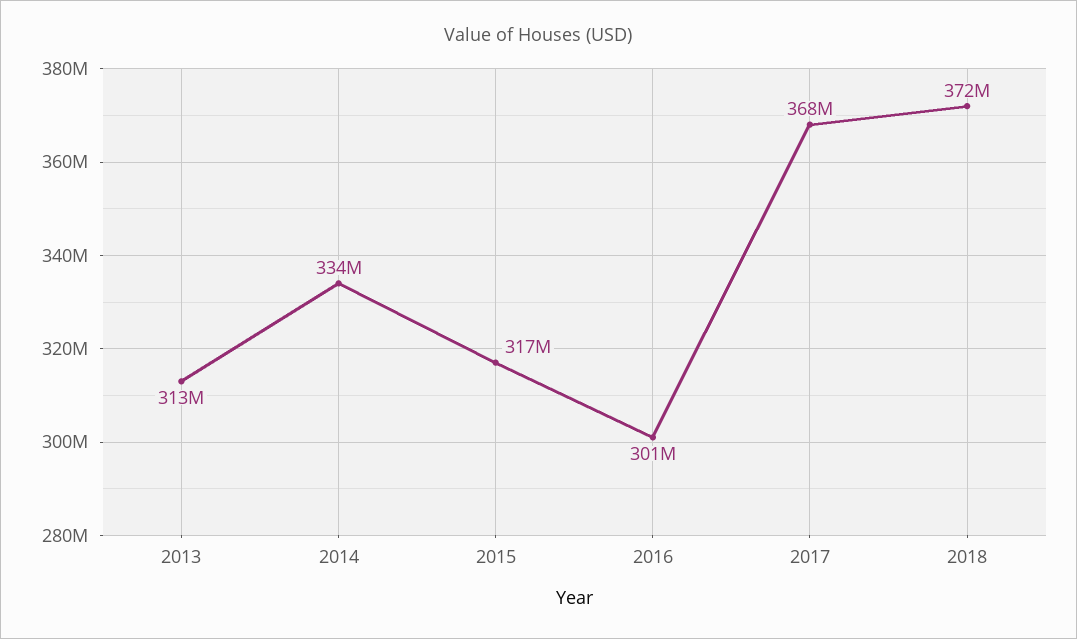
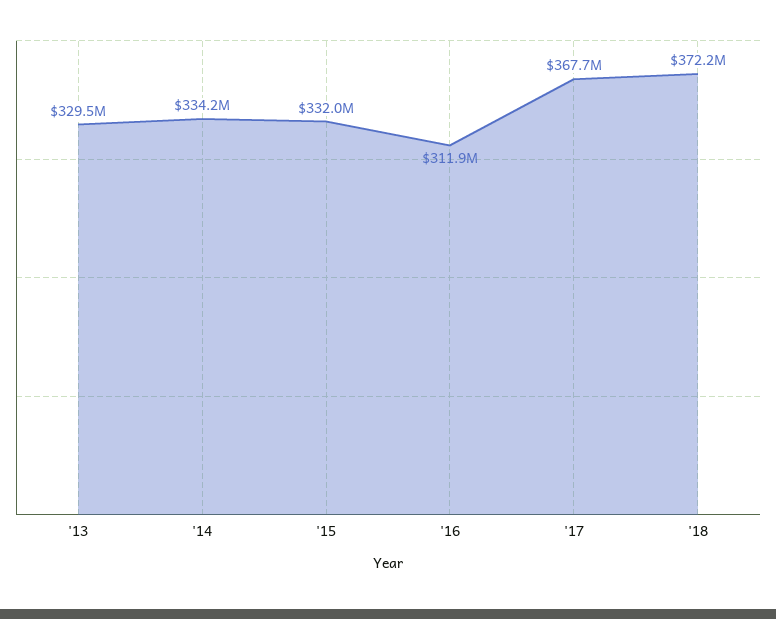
  {
-   "2013": 313000000,
+   "2013": 329500000,
    "2014": 334200000,
-   "2015": 317000000,
+   "2015": 332000000,
-   "2016": 301000000,
+   "2016": 311900000,
    "2017": 367700000,
    "2018": 372200000
  }

